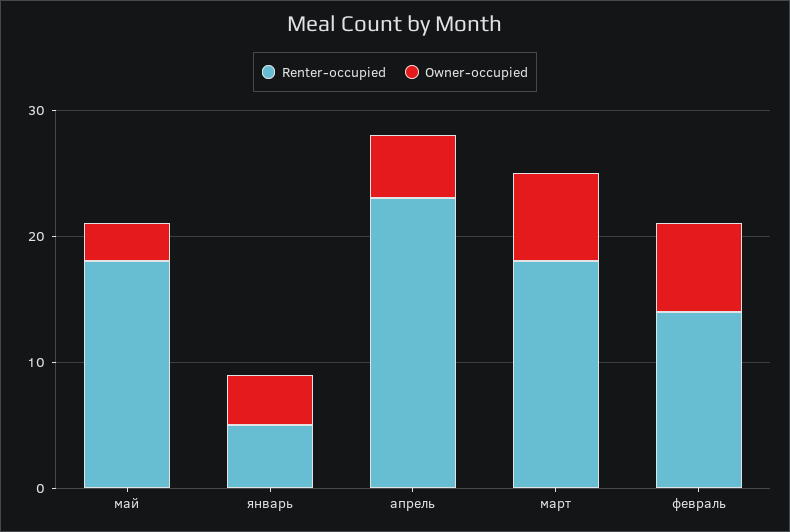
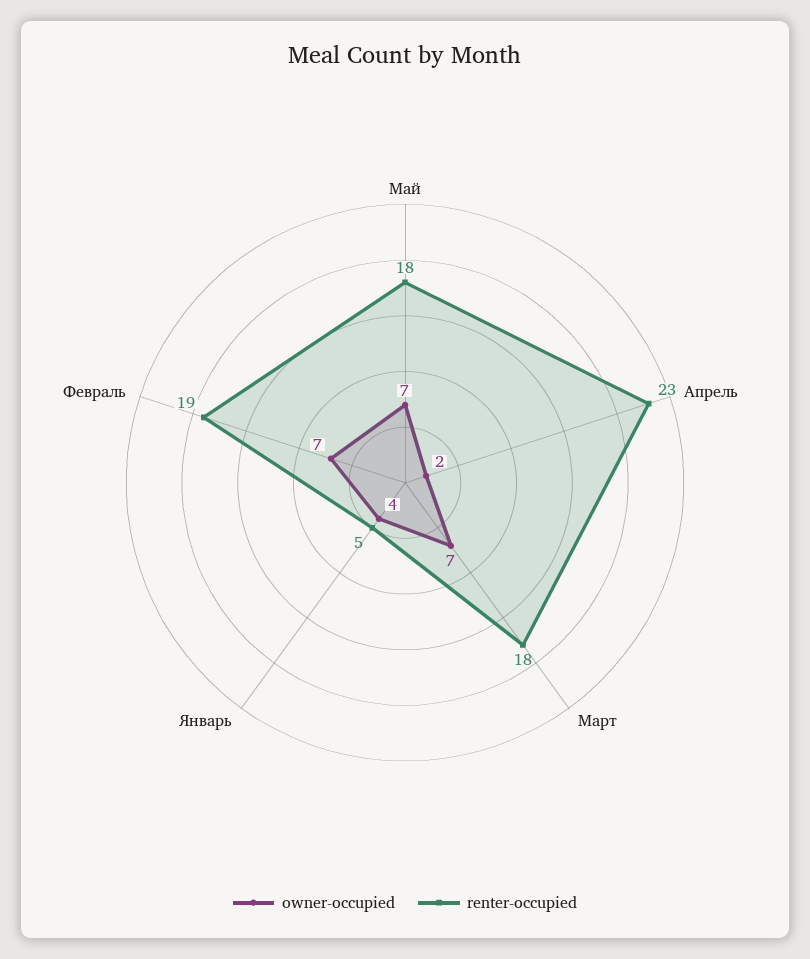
  {
    "Renter-occupied": {
      "май": 18,
      "январь": 5,
      "апрель": 23,
      "март": 18,
-     "февраль": 14
+     "февраль": 19
    },
    "Owner-occupied": {
-     "май": 3,
+     "май": 7,
      "январь": 4,
-     "апрель": 5,
+     "апрель": 2,
      "март": 7,
      "февраль": 7
    }
  }

